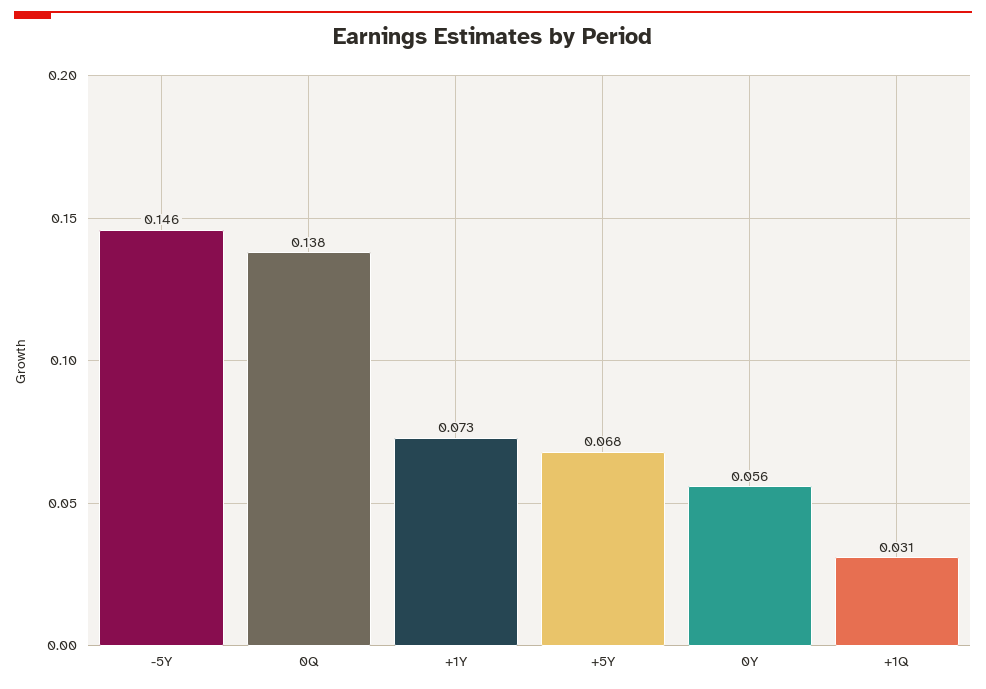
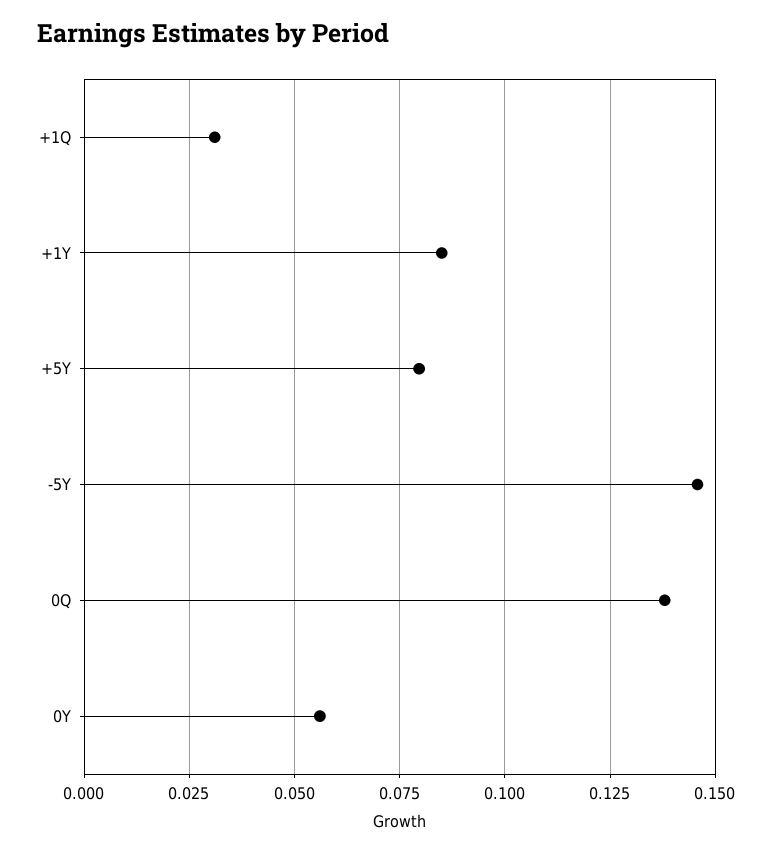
  {
    "-5Y": 0.146,
    "0Q": 0.138,
-   "+1Y": 0.073,
+   "+1Y": 0.085,
-   "+5Y": 0.068,
+   "+5Y": 0.08,
    "0Y": 0.056,
    "+1Q": 0.031
  }

